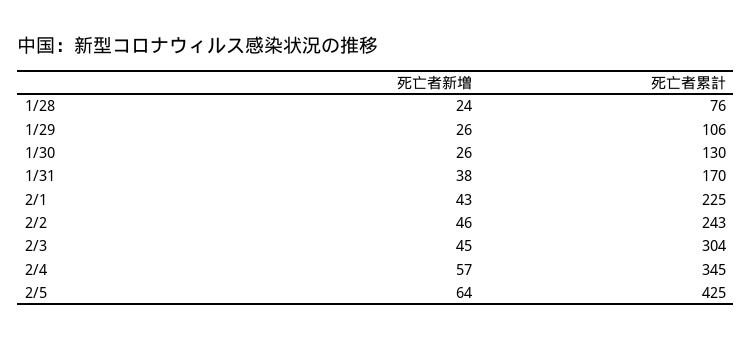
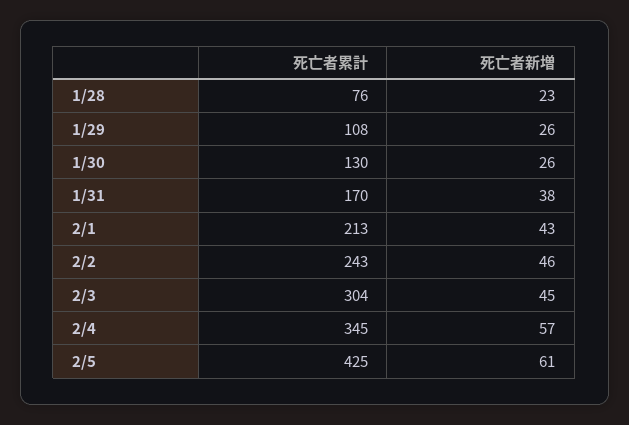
  {
    "死亡者新増": {
-     "1/28": 24,
+     "1/28": 23,
      "1/29": 26,
      "1/30": 26,
      "1/31": 38,
      "2/1": 43,
      "2/2": 46,
      "2/3": 45,
      "2/4": 57,
-     "2/5": 64
+     "2/5": 61
    },
    "死亡者累計": {
      "1/28": 76,
-     "1/29": 106,
+     "1/29": 108,
      "1/30": 130,
      "1/31": 170,
-     "2/1": 225,
+     "2/1": 213,
      "2/2": 243,
      "2/3": 304,
      "2/4": 345,
      "2/5": 425
    }
  }

